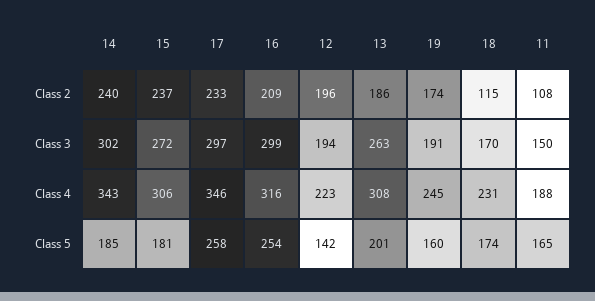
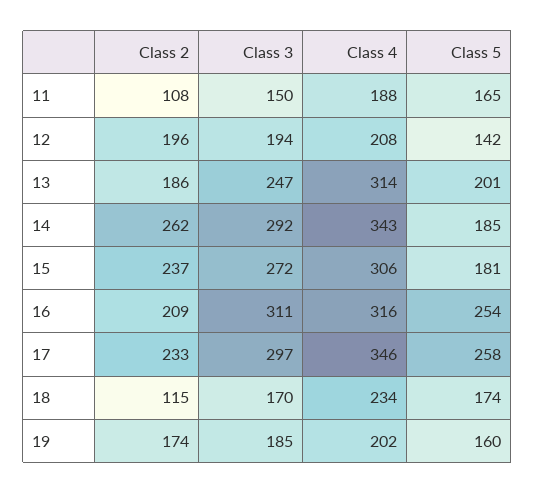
  {
    "14": {
-     "Class 2": 240,
+     "Class 2": 262,
-     "Class 3": 302,
+     "Class 3": 292,
      "Class 4": 343,
      "Class 5": 185
    },
    "15": {
      "Class 2": 237,
      "Class 3": 272,
      "Class 4": 306,
      "Class 5": 181
    },
    "17": {
      "Class 2": 233,
      "Class 3": 297,
      "Class 4": 346,
      "Class 5": 258
    },
    "16": {
      "Class 2": 209,
-     "Class 3": 299,
+     "Class 3": 311,
      "Class 4": 316,
      "Class 5": 254
    },
    "12": {
      "Class 2": 196,
      "Class 3": 194,
-     "Class 4": 223,
+     "Class 4": 208,
      "Class 5": 142
    },
    "13": {
      "Class 2": 186,
-     "Class 3": 263,
+     "Class 3": 247,
-     "Class 4": 308,
+     "Class 4": 314,
      "Class 5": 201
    },
    "19": {
      "Class 2": 174,
-     "Class 3": 191,
+     "Class 3": 185,
-     "Class 4": 245,
+     "Class 4": 202,
      "Class 5": 160
    },
    "18": {
      "Class 2": 115,
      "Class 3": 170,
-     "Class 4": 231,
+     "Class 4": 234,
      "Class 5": 174
    },
    "11": {
      "Class 2": 108,
      "Class 3": 150,
      "Class 4": 188,
      "Class 5": 165
    }
  }

